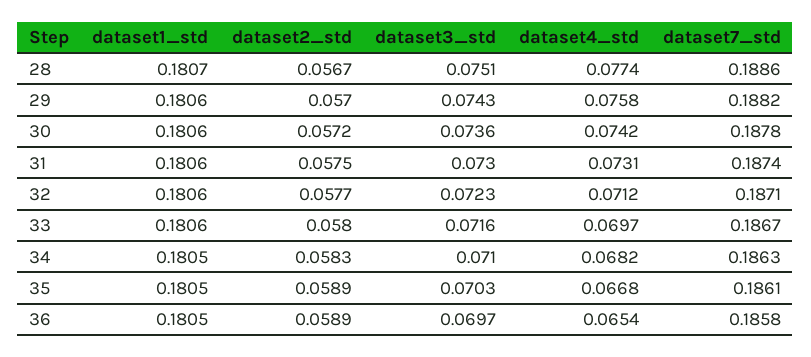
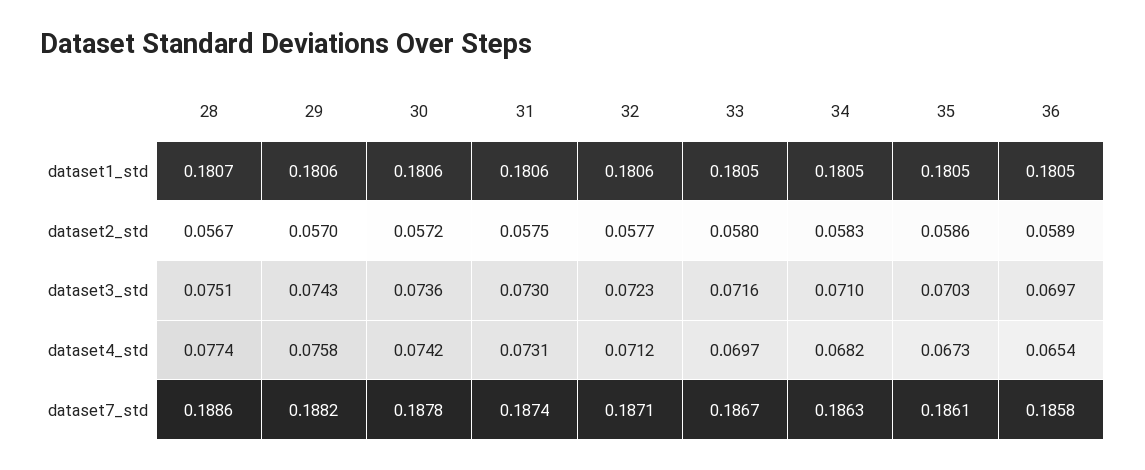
  {
    "dataset1_std": {
      "28": 0.1807,
      "29": 0.1806,
      "30": 0.1806,
      "31": 0.1806,
      "32": 0.1806,
-     "33": 0.1806,
+     "33": 0.1805,
      "34": 0.1805,
      "35": 0.1805,
      "36": 0.1805
    },
    "dataset2_std": {
      "28": 0.0567,
      "29": 0.057,
      "30": 0.0572,
      "31": 0.0575,
      "32": 0.0577,
      "33": 0.058,
      "34": 0.0583,
-     "35": 0.0589,
+     "35": 0.0586,
      "36": 0.0589
    },
    "dataset3_std": {
      "28": 0.0751,
      "29": 0.0743,
      "30": 0.0736,
      "31": 0.073,
      "32": 0.0723,
      "33": 0.0716,
      "34": 0.071,
      "35": 0.0703,
      "36": 0.0697
    },
    "dataset4_std": {
      "28": 0.0774,
      "29": 0.0758,
      "30": 0.0742,
      "31": 0.0731,
      "32": 0.0712,
      "33": 0.0697,
      "34": 0.0682,
-     "35": 0.0668,
+     "35": 0.0673,
      "36": 0.0654
    },
    "dataset7_std": {
      "28": 0.1886,
      "29": 0.1882,
      "30": 0.1878,
      "31": 0.1874,
      "32": 0.1871,
      "33": 0.1867,
      "34": 0.1863,
      "35": 0.1861,
      "36": 0.1858
    }
  }

